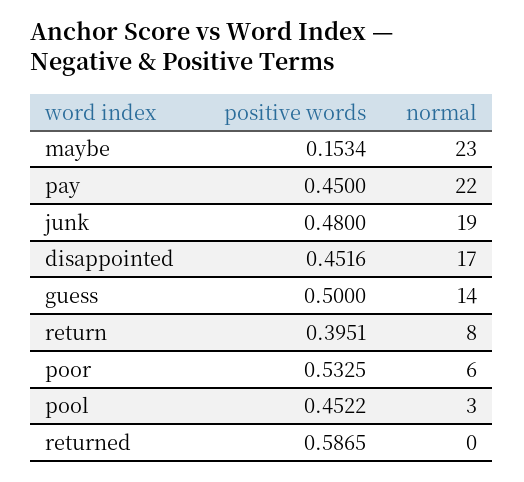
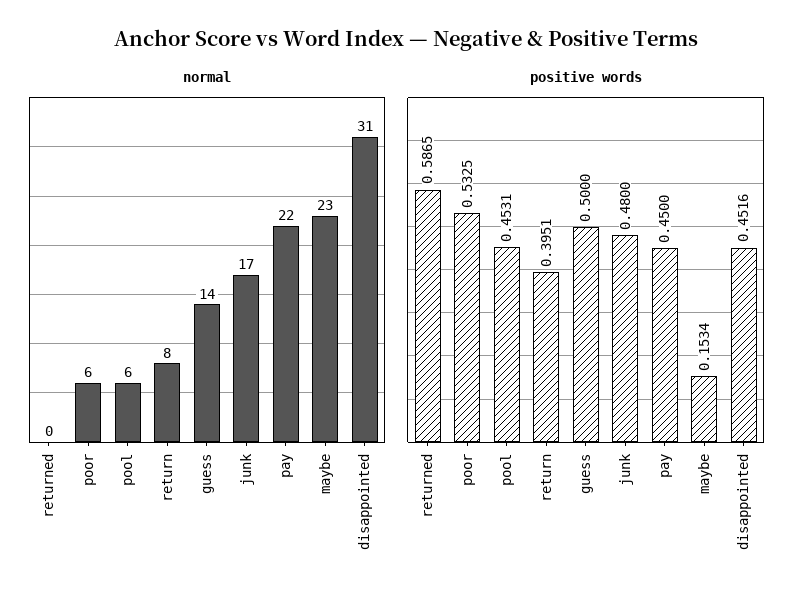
  {
    "positive words": {
      "maybe": 0.1534,
      "pay": 0.45,
      "junk": 0.48,
      "disappointed": 0.4516,
      "guess": 0.5,
      "return": 0.3951,
      "poor": 0.5325,
-     "pool": 0.4522,
+     "pool": 0.4531,
      "returned": 0.5865
    },
    "normal": {
      "maybe": 23,
      "pay": 22,
-     "junk": 19,
+     "junk": 17,
-     "disappointed": 17,
+     "disappointed": 31,
      "guess": 14,
      "return": 8,
      "poor": 6,
-     "pool": 3,
+     "pool": 6,
      "returned": 0
    }
  }

